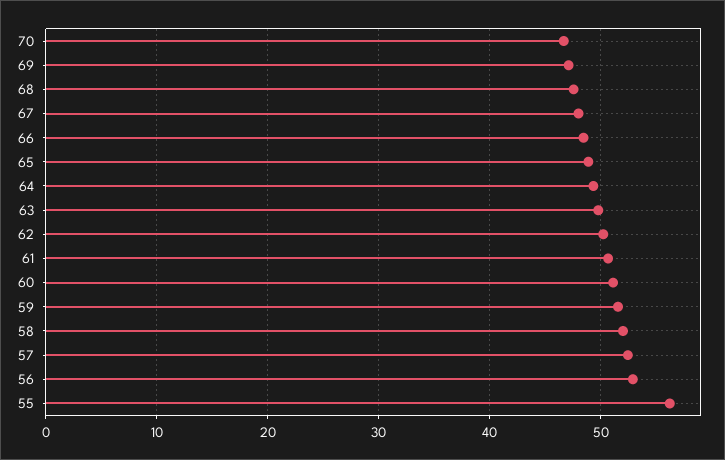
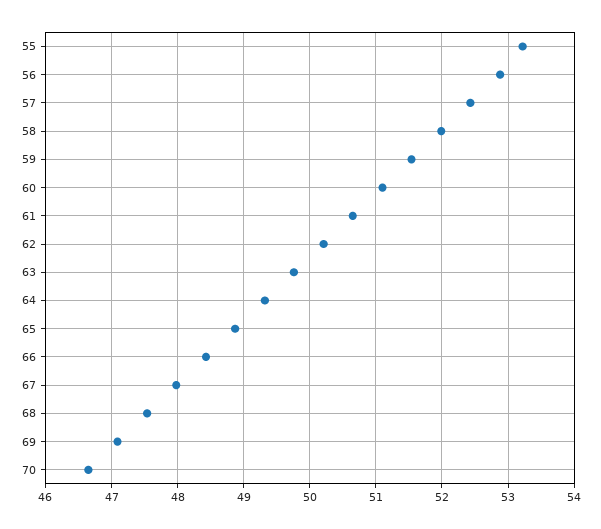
  {
    "70": 46.7,
    "69": 47.1,
    "68": 47.5,
    "67": 48,
    "66": 48.4,
    "65": 48.9,
    "64": 49.3,
    "63": 49.8,
    "62": 50.2,
    "61": 50.7,
    "60": 51.1,
    "59": 51.5,
    "58": 52,
    "57": 52.4,
    "56": 52.9,
-   "55": 56
+   "55": 53.2
  }

